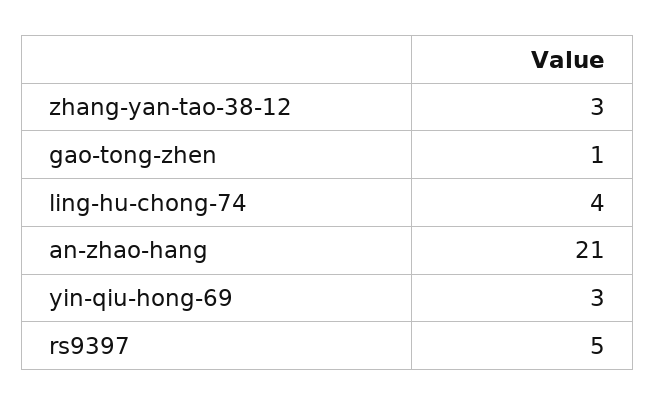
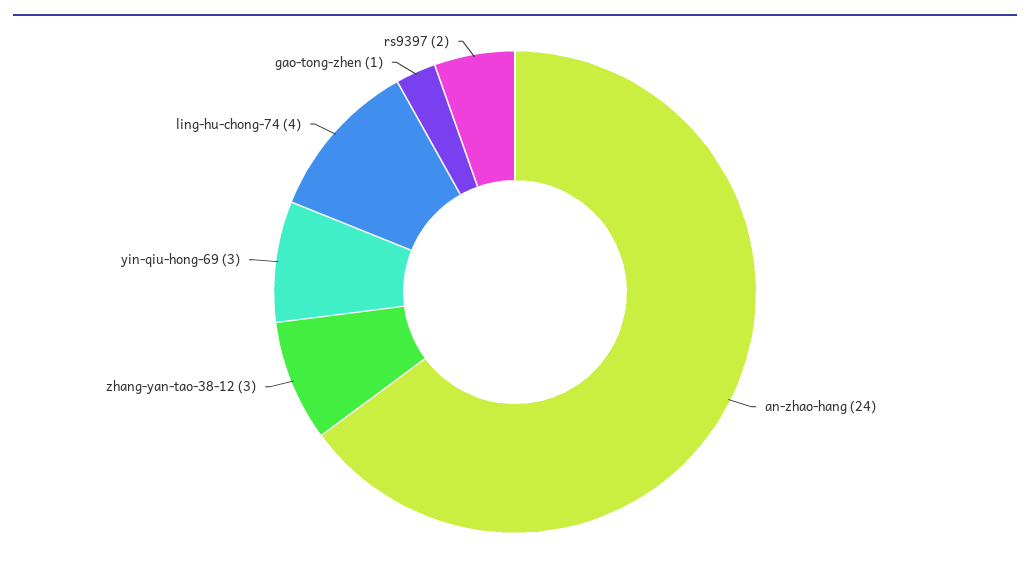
  {
    "zhang-yan-tao-38-12": 3,
    "gao-tong-zhen": 1,
    "ling-hu-chong-74": 4,
-   "an-zhao-hang": 21,
+   "an-zhao-hang": 24,
    "yin-qiu-hong-69": 3,
-   "rs9397": 5
+   "rs9397": 2
  }

